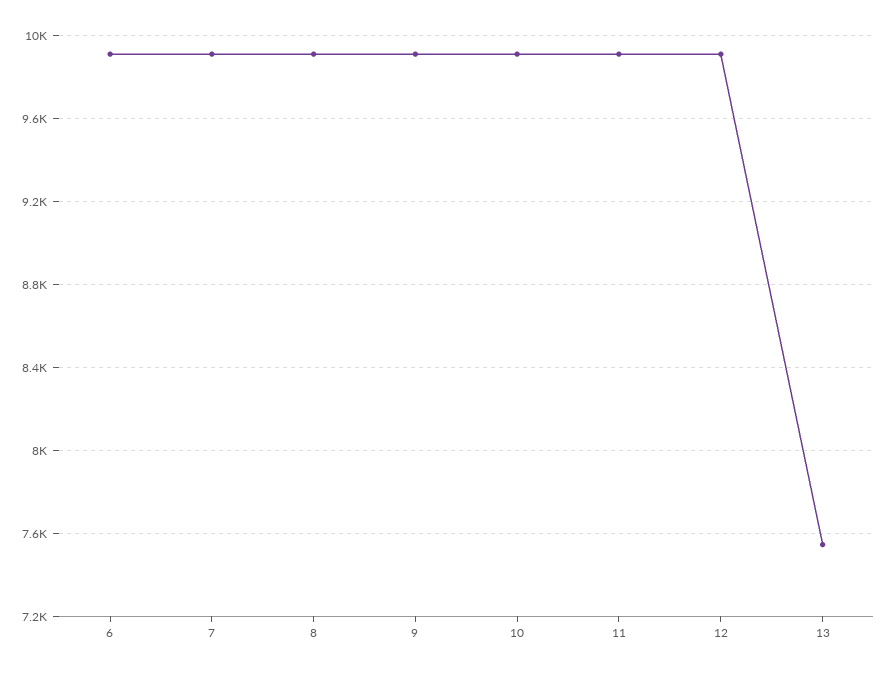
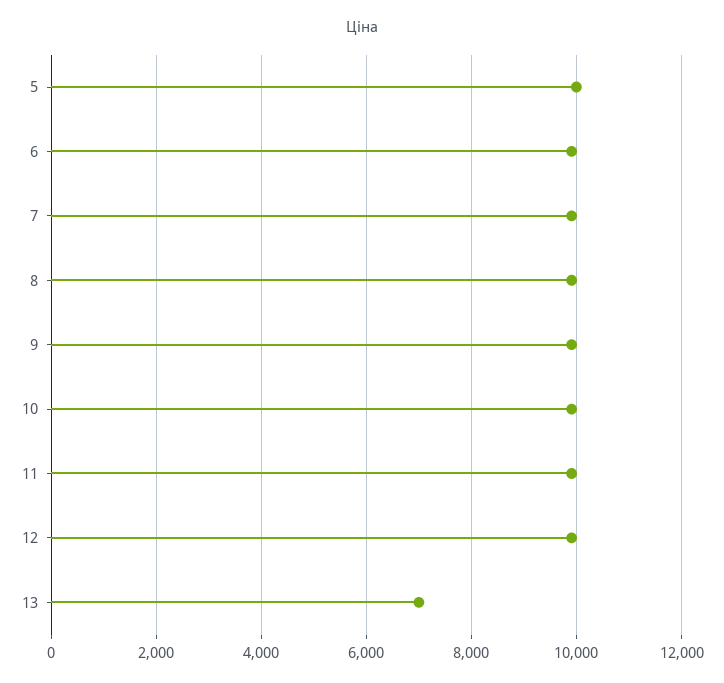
  {
    "6": 9900,
    "7": 9900,
    "8": 9900,
    "9": 9900,
    "10": 9900,
    "11": 9900,
    "12": 9900,
-   "13": 7550
+   "13": 7000,
+   "5": 10000
  }

